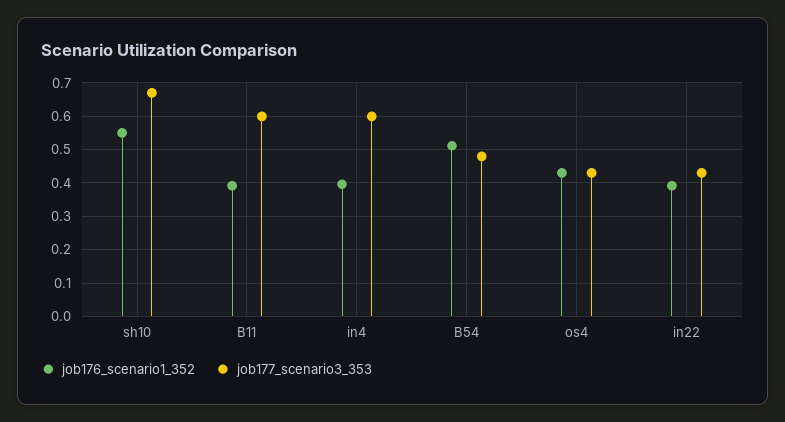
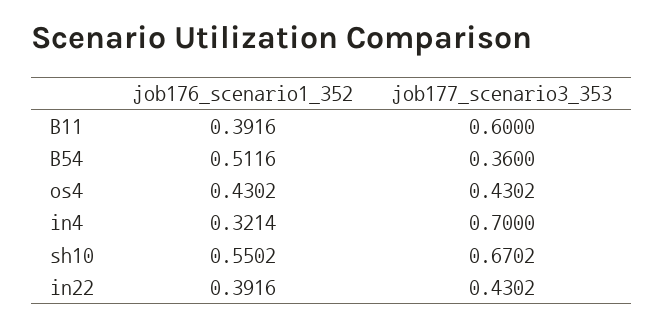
  {
    "job176_scenario1_352": {
      "sh10": 0.5502,
      "B11": 0.3916,
-     "in4": 0.4,
+     "in4": 0.3214,
      "B54": 0.5116,
      "os4": 0.4302,
      "in22": 0.3916
    },
    "job177_scenario3_353": {
      "sh10": 0.6702,
      "B11": 0.6,
-     "in4": 0.6,
+     "in4": 0.7,
-     "B54": 0.48,
+     "B54": 0.36,
      "os4": 0.4302,
      "in22": 0.4302
    }
  }

